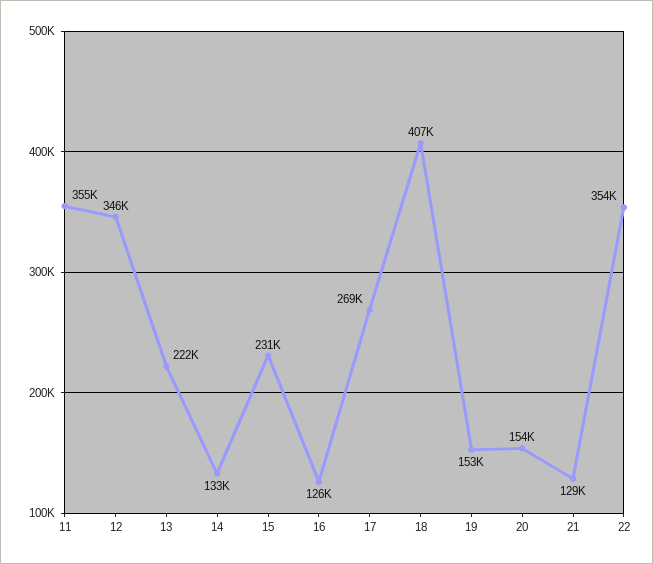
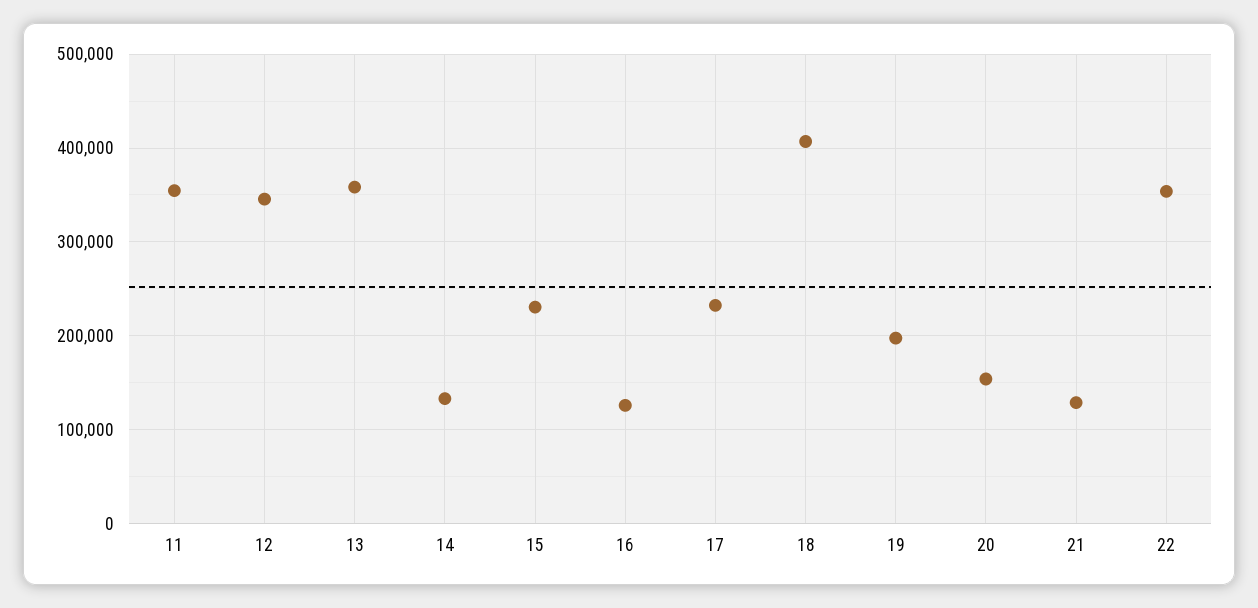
  {
    "11": 355000,
    "12": 346000,
-   "13": 222000,
+   "13": 360000,
    "14": 133000,
    "15": 231000,
    "16": 126000,
-   "17": 269000,
+   "17": 230000,
    "18": 407000,
-   "19": 153000,
+   "19": 200000,
    "20": 154000,
    "21": 129000,
    "22": 354000
  }

